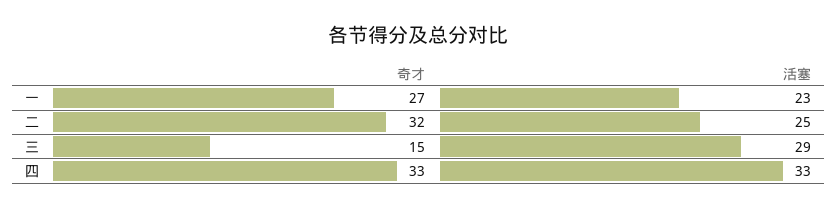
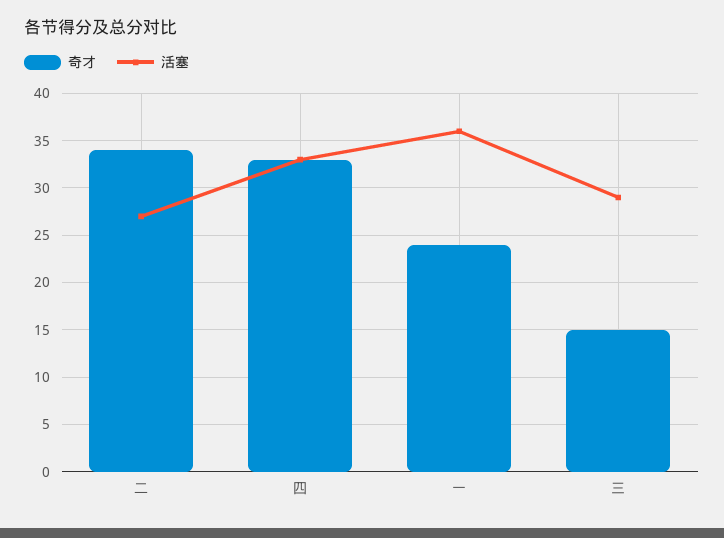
  {
    "奇才": {
-     "一": 27,
+     "一": 24,
-     "二": 32,
+     "二": 34,
      "三": 15,
      "四": 33
    },
    "活塞": {
-     "一": 23,
+     "一": 36,
-     "二": 25,
+     "二": 27,
      "三": 29,
      "四": 33
    }
  }

